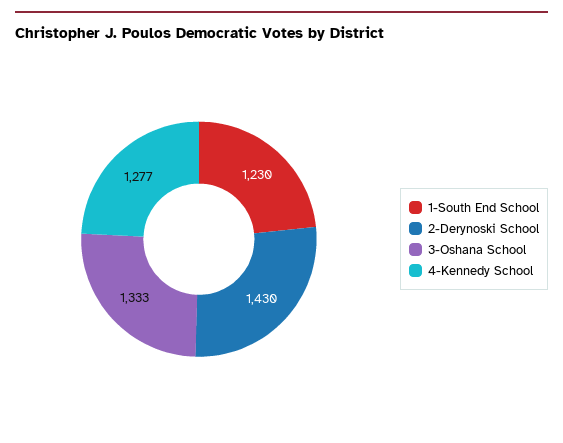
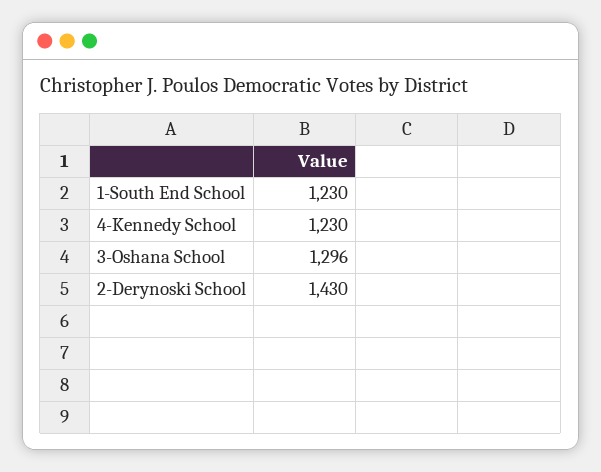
  {
    "1-South End School": 1230,
    "2-Derynoski School": 1430,
-   "3-Oshana School": 1333,
+   "3-Oshana School": 1296,
-   "4-Kennedy School": 1277
+   "4-Kennedy School": 1230
  }

